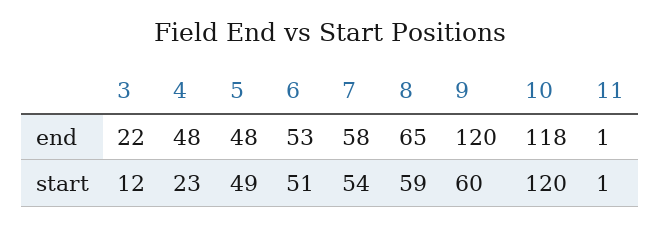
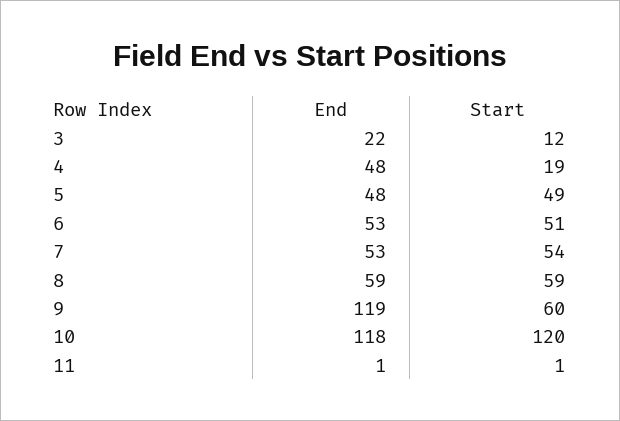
  {
    "3": {
      "end": 22,
      "start": 12
    },
    "4": {
      "end": 48,
-     "start": 23
+     "start": 19
    },
    "5": {
      "end": 48,
      "start": 49
    },
    "6": {
      "end": 53,
      "start": 51
    },
    "7": {
-     "end": 58,
+     "end": 53,
      "start": 54
    },
    "8": {
-     "end": 65,
+     "end": 59,
      "start": 59
    },
    "9": {
-     "end": 120,
+     "end": 119,
      "start": 60
    },
    "10": {
      "end": 118,
      "start": 120
    },
    "11": {
      "end": 1,
      "start": 1
    }
  }

